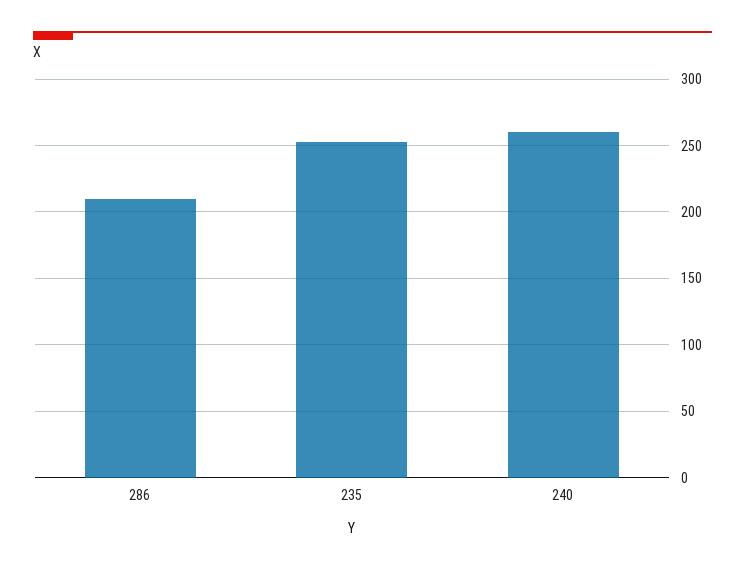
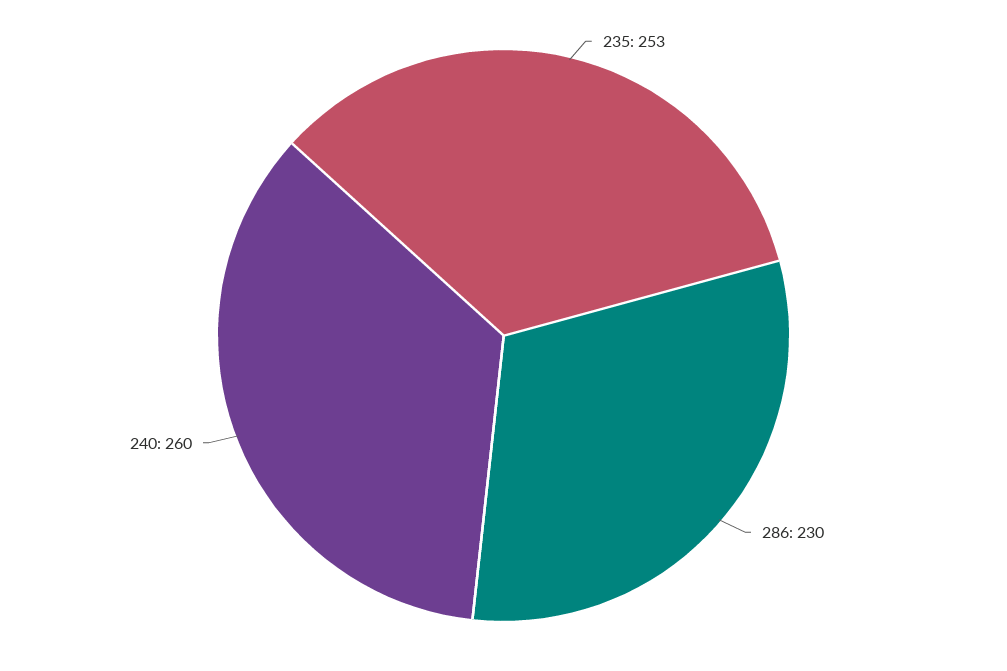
  {
-   "286": 210,
+   "286": 230,
    "235": 253,
    "240": 260
  }

